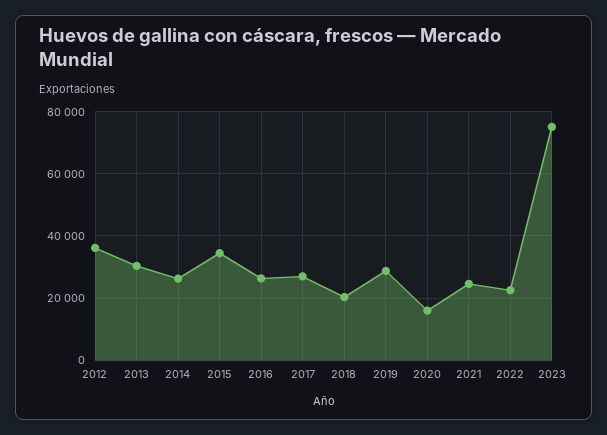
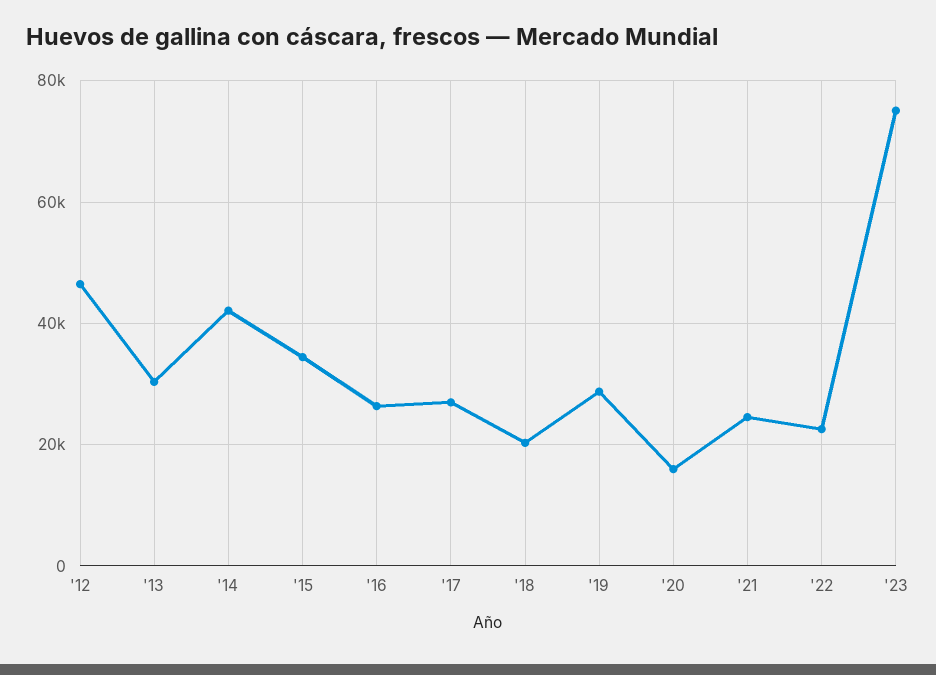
  {
-   "2012": 36000,
+   "2012": 46000,
    "2013": 30000,
-   "2014": 26000,
+   "2014": 42000,
    "2015": 34000,
    "2016": 26000,
    "2017": 26000,
    "2018": 20000,
    "2019": 28000,
    "2020": 16000,
    "2021": 24000,
    "2022": 22000,
    "2023": 76000
  }

